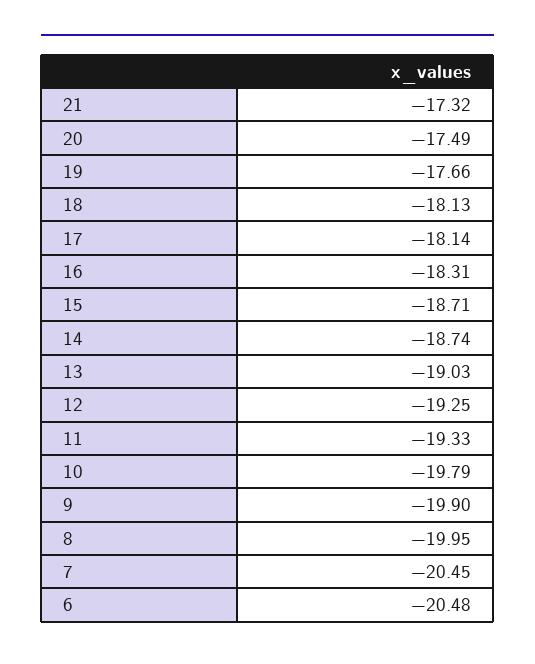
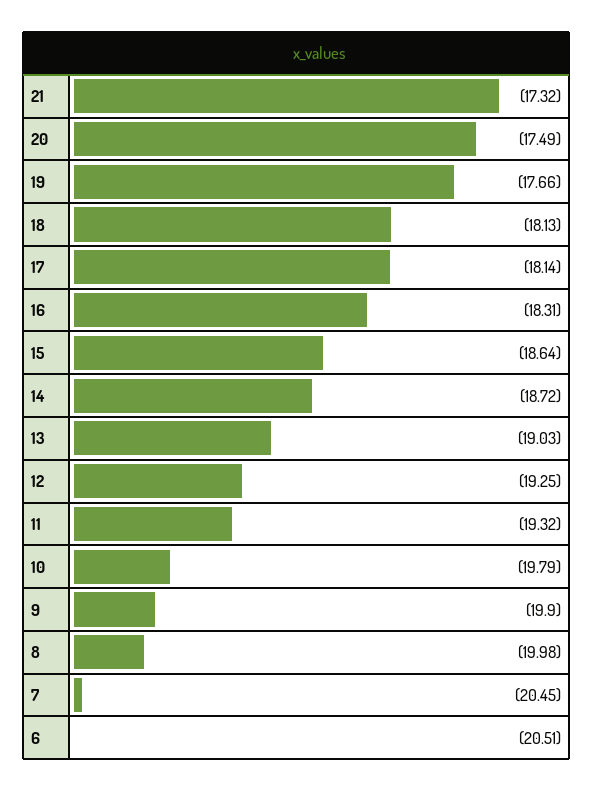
  {
    "21": -17.32,
    "20": -17.49,
    "19": -17.66,
    "18": -18.13,
    "17": -18.14,
    "16": -18.31,
-   "15": -18.71,
+   "15": -18.64,
-   "14": -18.74,
+   "14": -18.72,
    "13": -19.03,
    "12": -19.25,
-   "11": -19.33,
+   "11": -19.32,
    "10": -19.79,
    "9": -19.9,
-   "8": -19.95,
+   "8": -19.98,
    "7": -20.45,
-   "6": -20.48
+   "6": -20.51
  }

